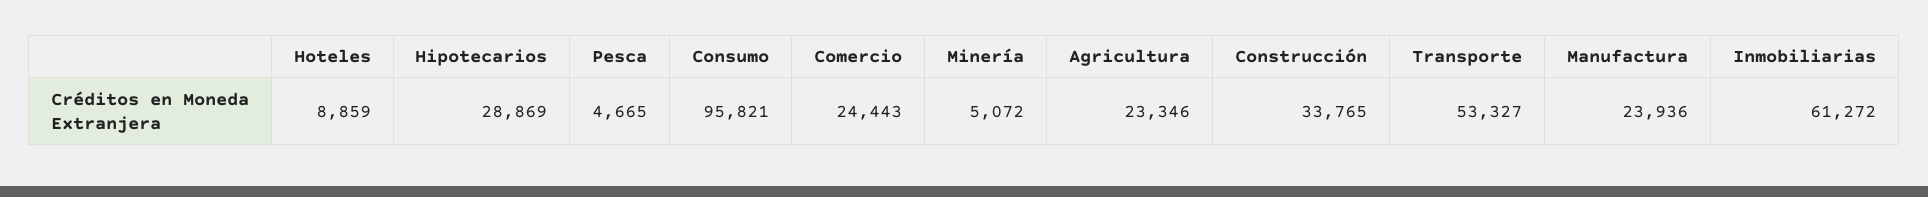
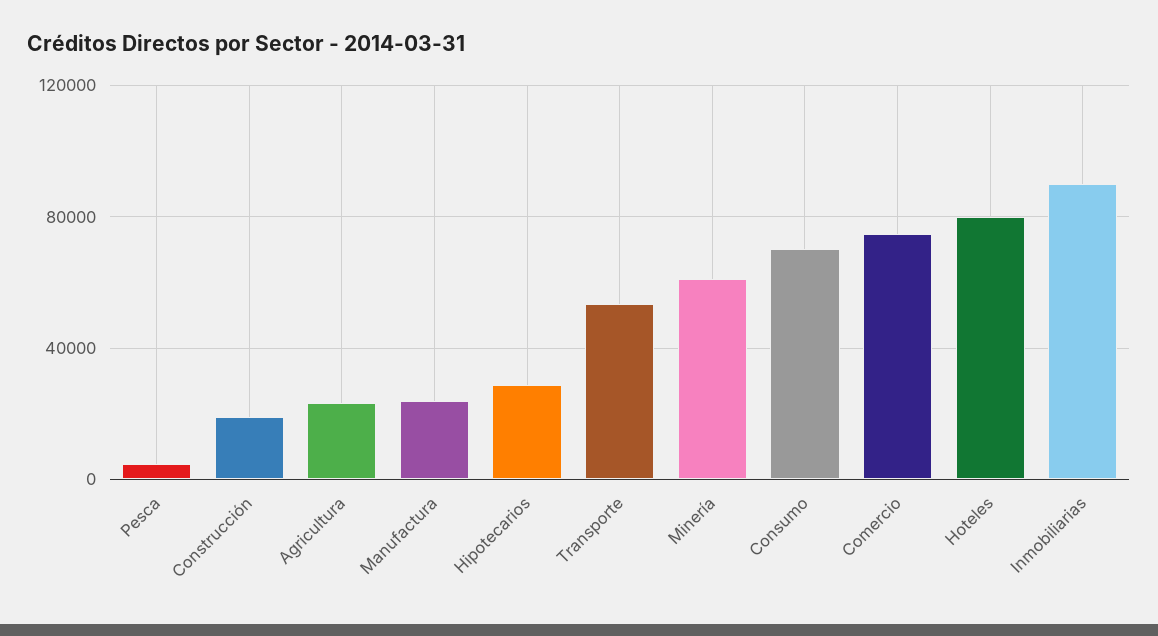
  {
-   "Hoteles": 8859,
+   "Hoteles": 80000,
    "Hipotecarios": 28869,
    "Pesca": 4665,
-   "Consumo": 95821,
+   "Consumo": 70000,
-   "Comercio": 24443,
+   "Comercio": 75000,
-   "Minería": 5072,
+   "Minería": 60000,
    "Agricultura": 23346,
-   "Construcción": 33765,
+   "Construcción": 20000,
    "Transporte": 53327,
    "Manufactura": 23936,
-   "Inmobiliarias": 61272
+   "Inmobiliarias": 90000
  }

